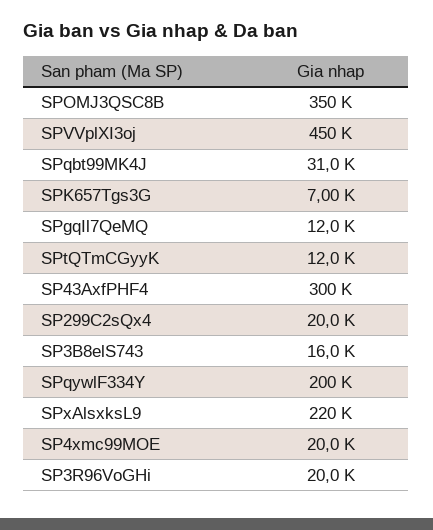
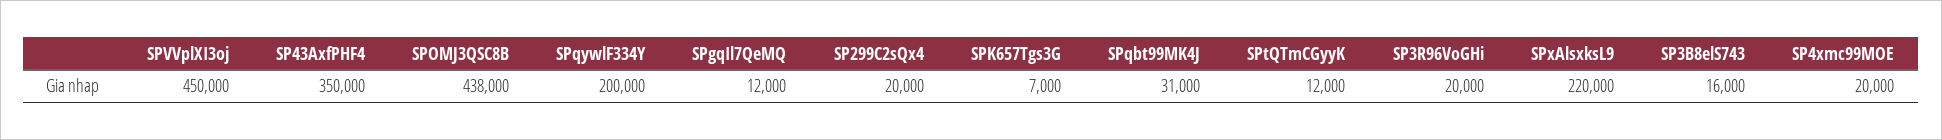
  {
-   "SPOMJ3QSC8B": 350000,
+   "SPOMJ3QSC8B": 438000,
    "SPVVplXI3oj": 450000,
    "SPqbt99MK4J": 31000,
    "SPK657Tgs3G": 7000,
    "SPgqIl7QeMQ": 12000,
    "SPtQTmCGyyK": 12000,
-   "SP43AxfPHF4": 300000,
+   "SP43AxfPHF4": 350000,
    "SP299C2sQx4": 20000,
    "SP3B8elS743": 16000,
    "SPqywlF334Y": 200000,
    "SPxAlsxksL9": 220000,
    "SP4xmc99MOE": 20000,
    "SP3R96VoGHi": 20000
  }

